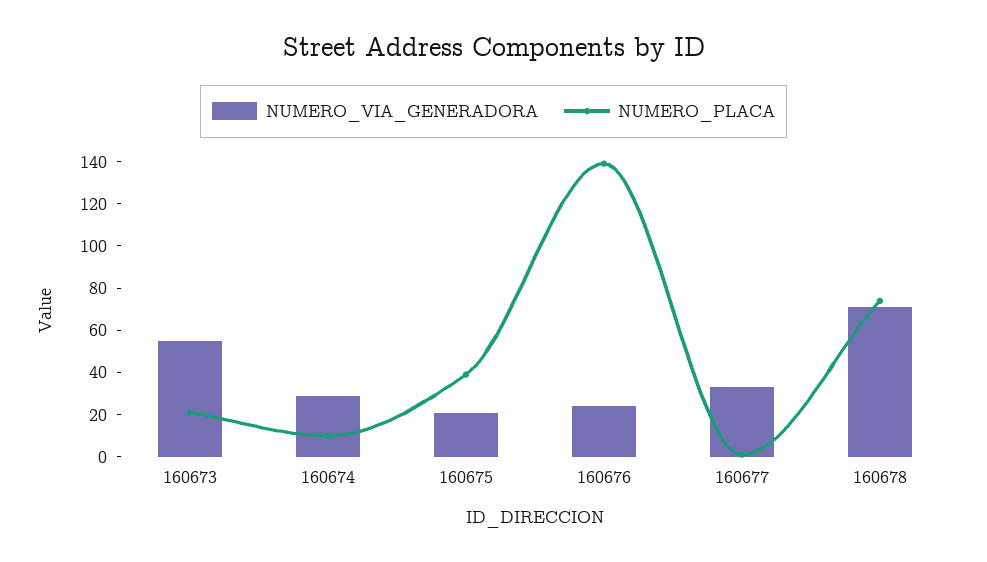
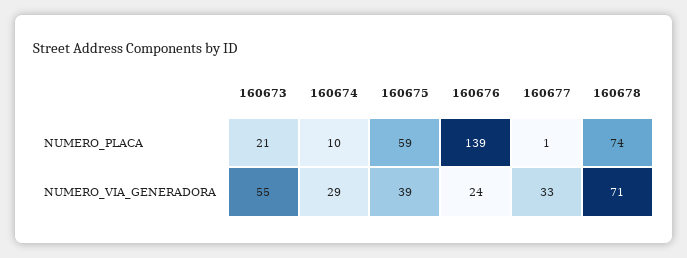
  {
    "NUMERO_VIA_GENERADORA": {
      "160673": 55,
      "160674": 29,
-     "160675": 20,
+     "160675": 39,
      "160676": 24,
      "160677": 33,
      "160678": 71
    },
    "NUMERO_PLACA": {
      "160673": 21,
      "160674": 10,
-     "160675": 40,
+     "160675": 59,
      "160676": 139,
      "160677": 1,
      "160678": 74
    }
  }

